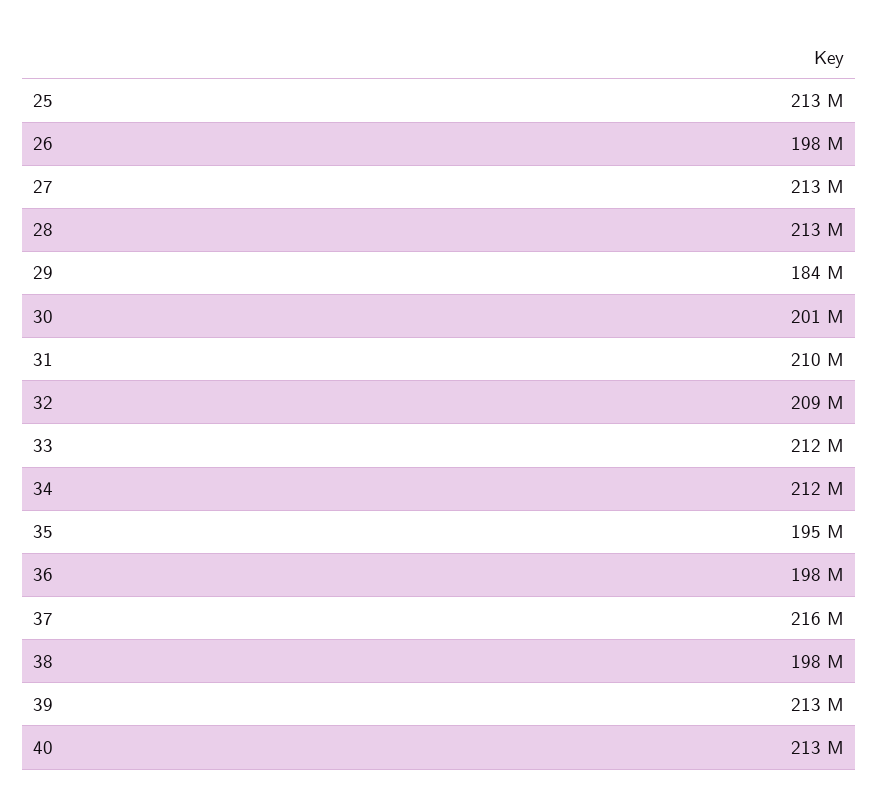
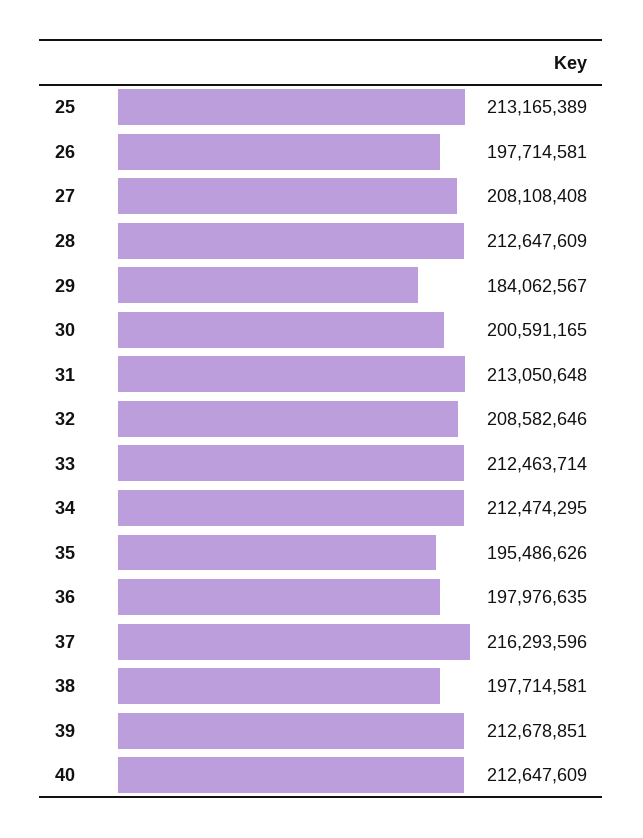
  {
    "25": 213165389,
    "26": 197714581,
-   "27": 213000000,
+   "27": 208108408,
    "28": 212647609,
    "29": 184062567,
    "30": 200591165,
-   "31": 210000000,
+   "31": 213050648,
    "32": 208582646,
    "33": 212463714,
    "34": 212474295,
    "35": 195486626,
    "36": 197976635,
    "37": 216293596,
    "38": 197714581,
    "39": 212678851,
    "40": 212647609
  }

